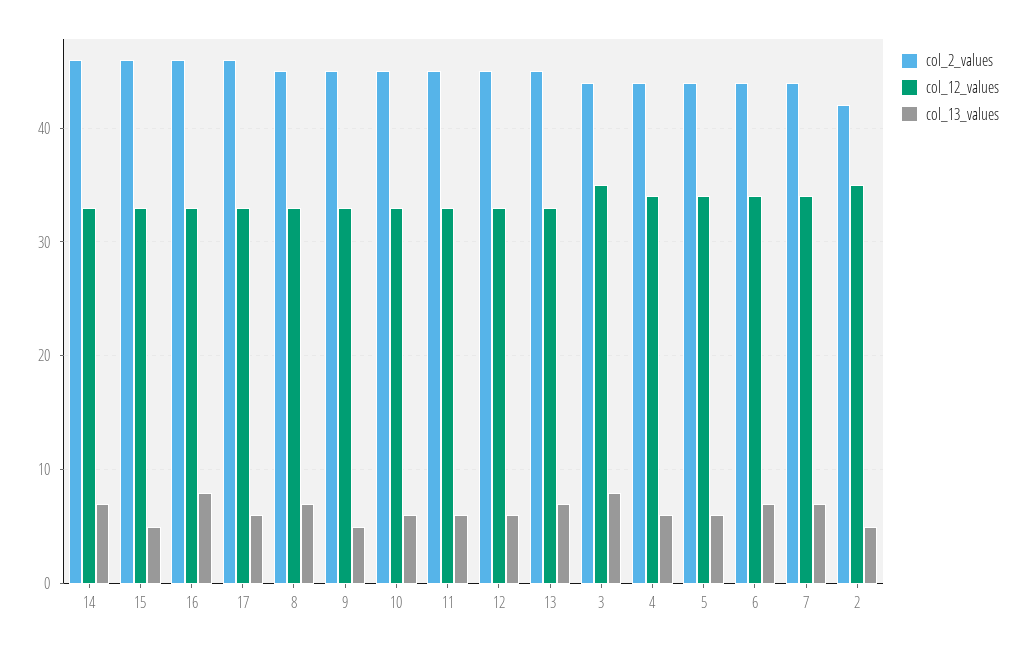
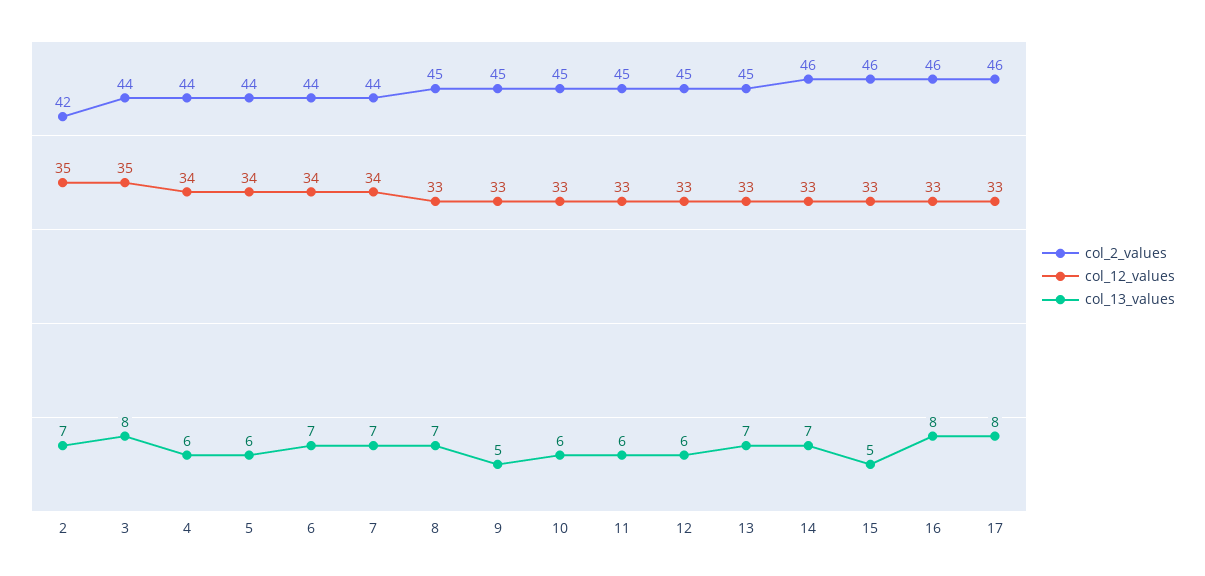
  {
    "col_2_values": {
      "14": 46,
      "15": 46,
      "16": 46,
      "17": 46,
      "8": 45,
      "9": 45,
      "10": 45,
      "11": 45,
      "12": 45,
      "13": 45,
      "3": 44,
      "4": 44,
      "5": 44,
      "6": 44,
      "7": 44,
      "2": 42
    },
    "col_12_values": {
      "14": 33,
      "15": 33,
      "16": 33,
      "17": 33,
      "8": 33,
      "9": 33,
      "10": 33,
      "11": 33,
      "12": 33,
      "13": 33,
      "3": 35,
      "4": 34,
      "5": 34,
      "6": 34,
      "7": 34,
      "2": 35
    },
    "col_13_values": {
      "14": 7,
      "15": 5,
      "16": 8,
-     "17": 6,
+     "17": 8,
      "8": 7,
      "9": 5,
      "10": 6,
      "11": 6,
      "12": 6,
      "13": 7,
      "3": 8,
      "4": 6,
      "5": 6,
      "6": 7,
      "7": 7,
-     "2": 5
+     "2": 7
    }
  }

